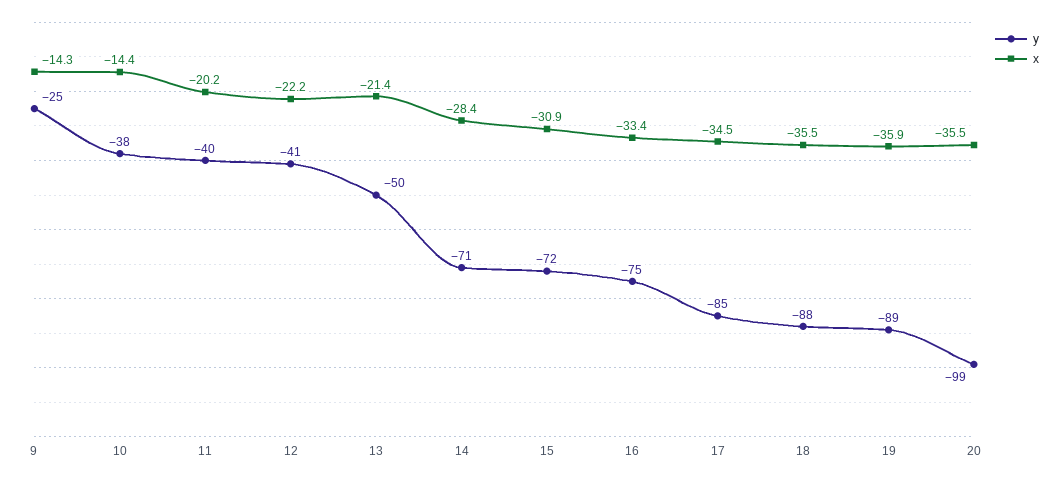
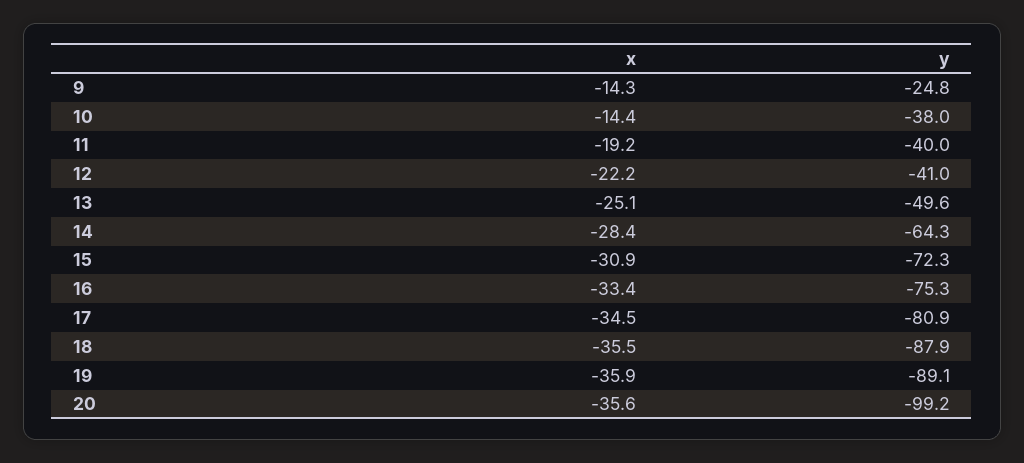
  {
    "y": {
      "9": -24.8,
      "10": -38,
      "11": -40,
      "12": -41,
      "13": -49.6,
-     "14": -71,
+     "14": -64.3,
      "15": -72.3,
      "16": -75.3,
-     "17": -85,
+     "17": -80.9,
      "18": -87.9,
      "19": -89.1,
      "20": -99.2
    },
    "x": {
      "9": -14.3,
      "10": -14.4,
-     "11": -20.2,
+     "11": -19.2,
      "12": -22.2,
-     "13": -21.4,
+     "13": -25.1,
      "14": -28.4,
      "15": -30.9,
      "16": -33.4,
      "17": -34.5,
      "18": -35.5,
      "19": -35.9,
-     "20": -35.5
+     "20": -35.6
    }
  }

